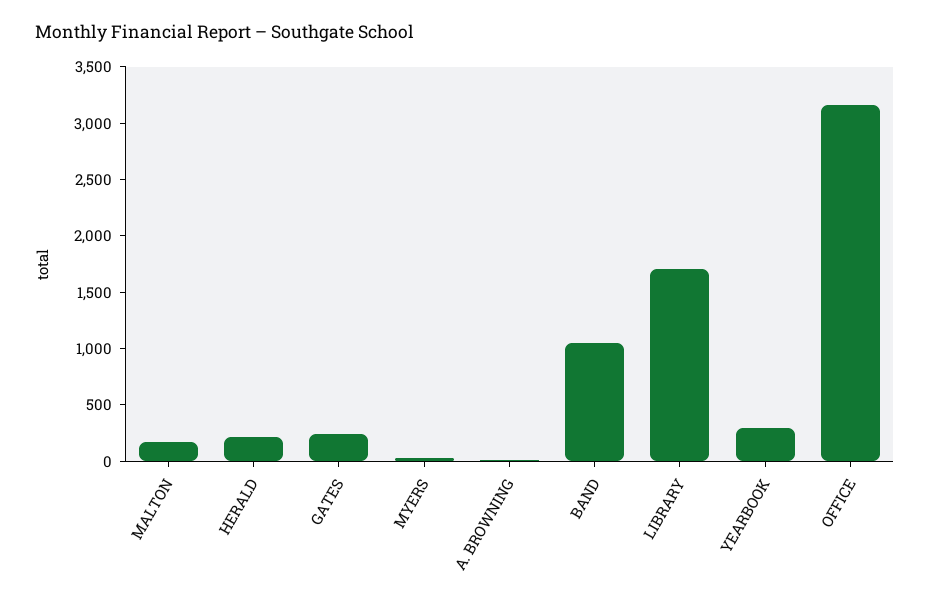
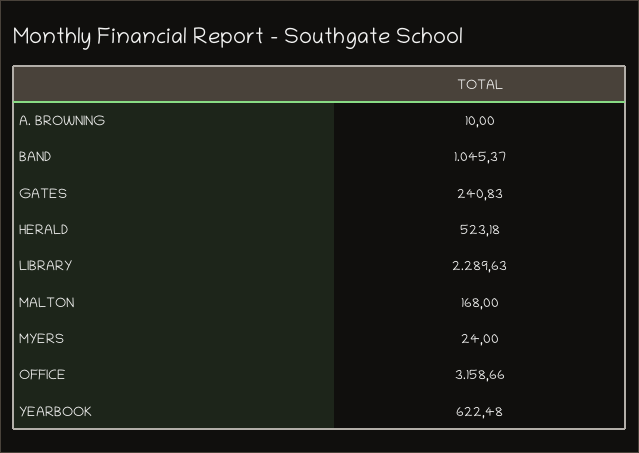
  {
    "MALTON": 168,
-   "HERALD": 200,
+   "HERALD": 523.18,
    "GATES": 240.83,
    "MYERS": 24,
    "A. BROWNING": 10,
    "BAND": 1045.37,
-   "LIBRARY": 1700,
+   "LIBRARY": 2289.63,
-   "YEARBOOK": 300,
+   "YEARBOOK": 622.48,
    "OFFICE": 3158.66
  }

